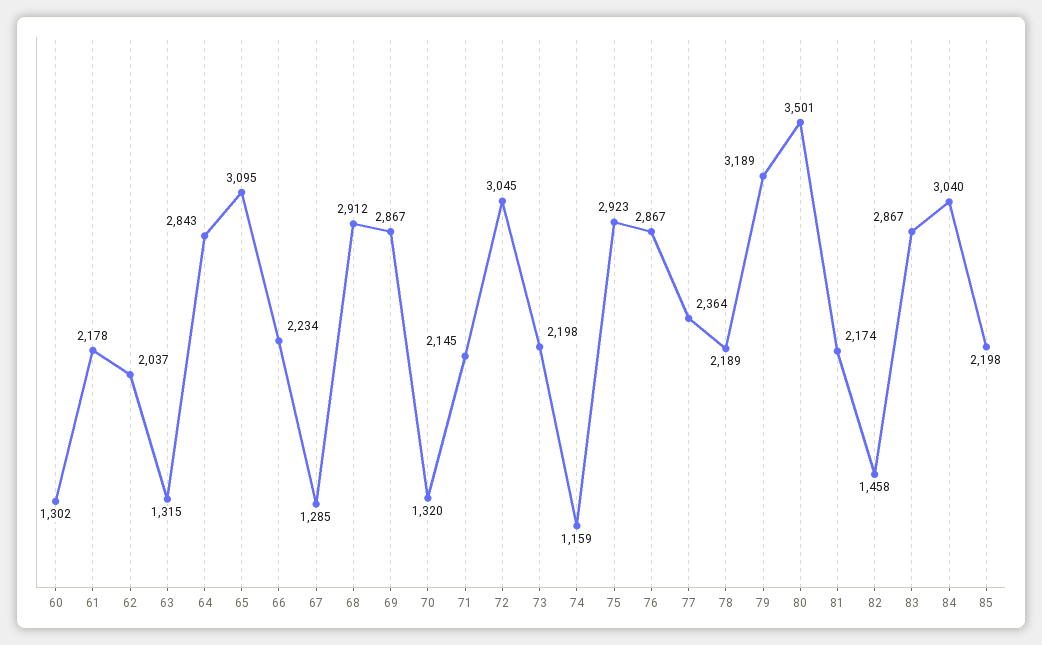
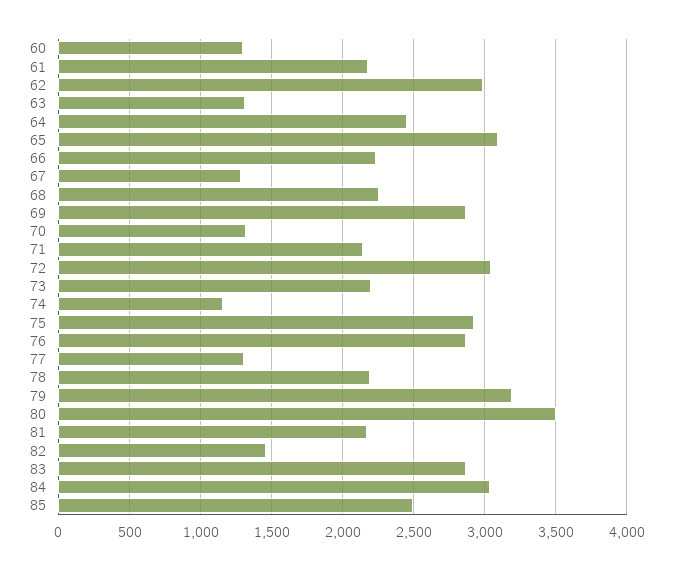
  {
    "60": 1302,
    "61": 2178,
-   "62": 2037,
+   "62": 3000,
    "63": 1315,
-   "64": 2843,
+   "64": 2450,
    "65": 3095,
    "66": 2234,
    "67": 1285,
-   "68": 2912,
+   "68": 2250,
    "69": 2867,
    "70": 1320,
    "71": 2145,
    "72": 3045,
    "73": 2198,
    "74": 1159,
    "75": 2923,
    "76": 2867,
-   "77": 2364,
+   "77": 1300,
    "78": 2189,
    "79": 3189,
    "80": 3501,
    "81": 2174,
    "82": 1458,
    "83": 2867,
    "84": 3040,
-   "85": 2198
+   "85": 2500
  }

